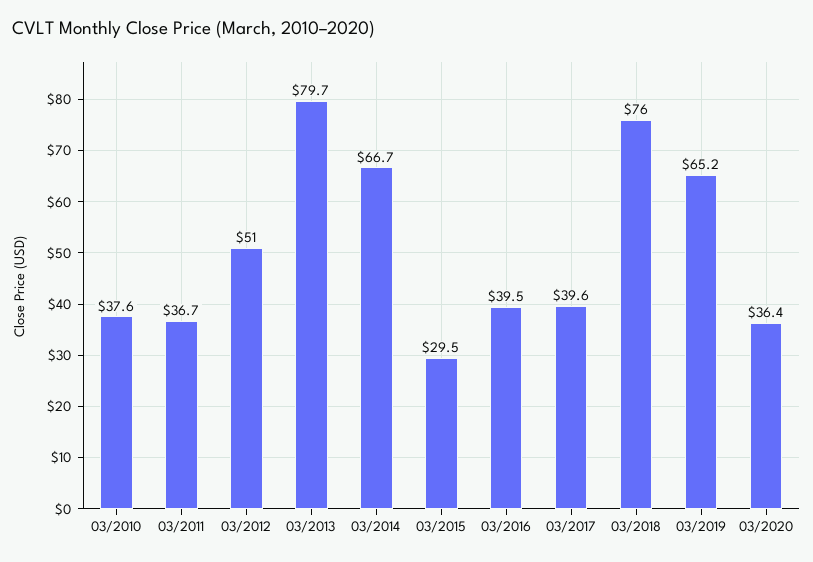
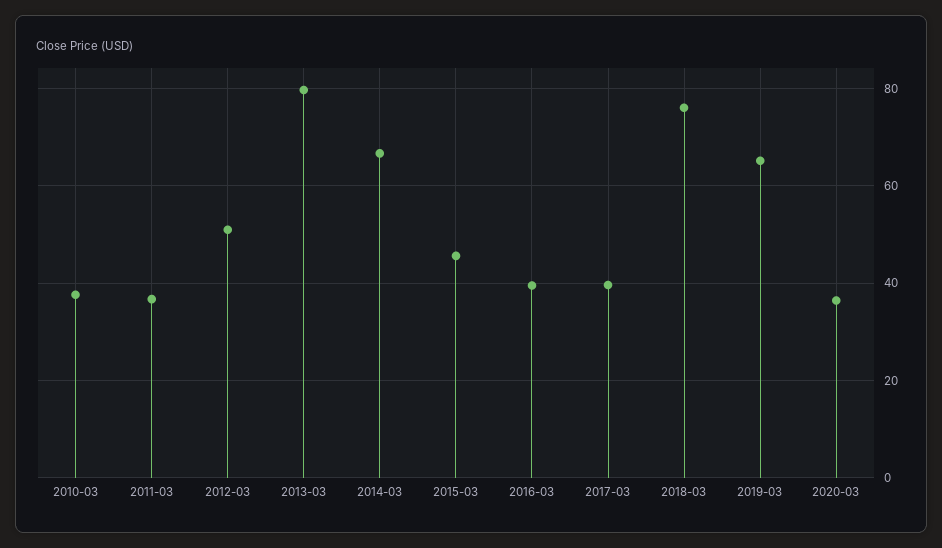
  {
    "03/2010": 37.6,
    "03/2011": 36.7,
    "03/2012": 51,
    "03/2013": 79.7,
    "03/2014": 66.7,
-   "03/2015": 29.5,
+   "03/2015": 46,
    "03/2016": 39.5,
    "03/2017": 39.6,
    "03/2018": 76,
    "03/2019": 65.2,
    "03/2020": 36.4
  }

